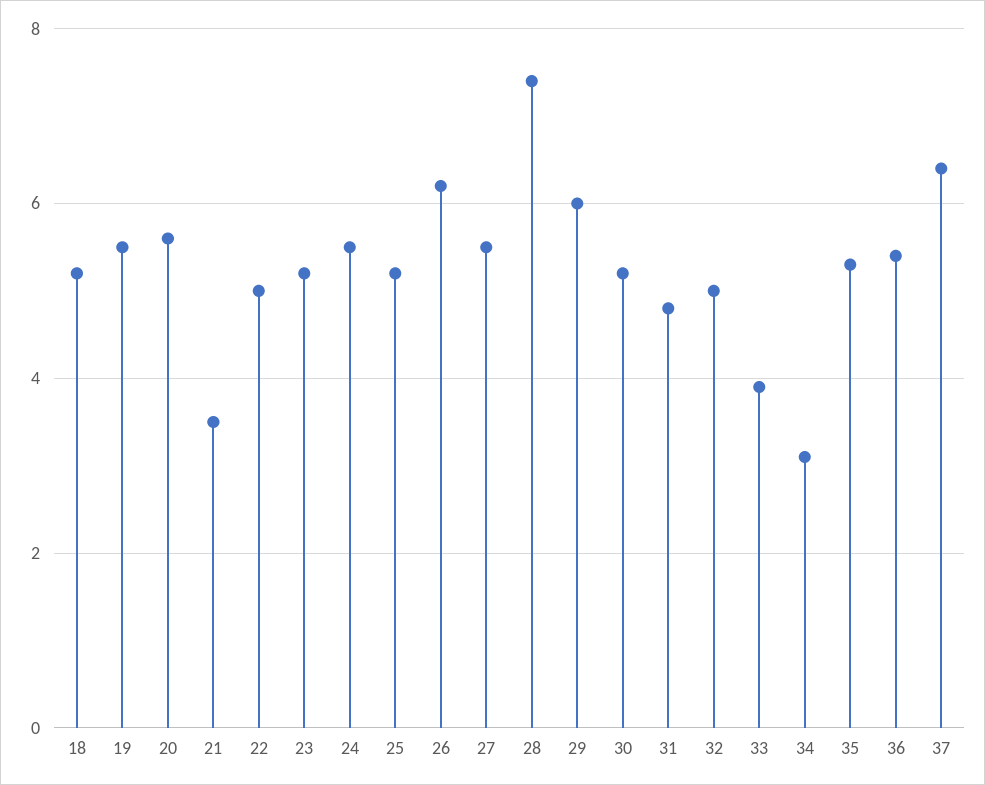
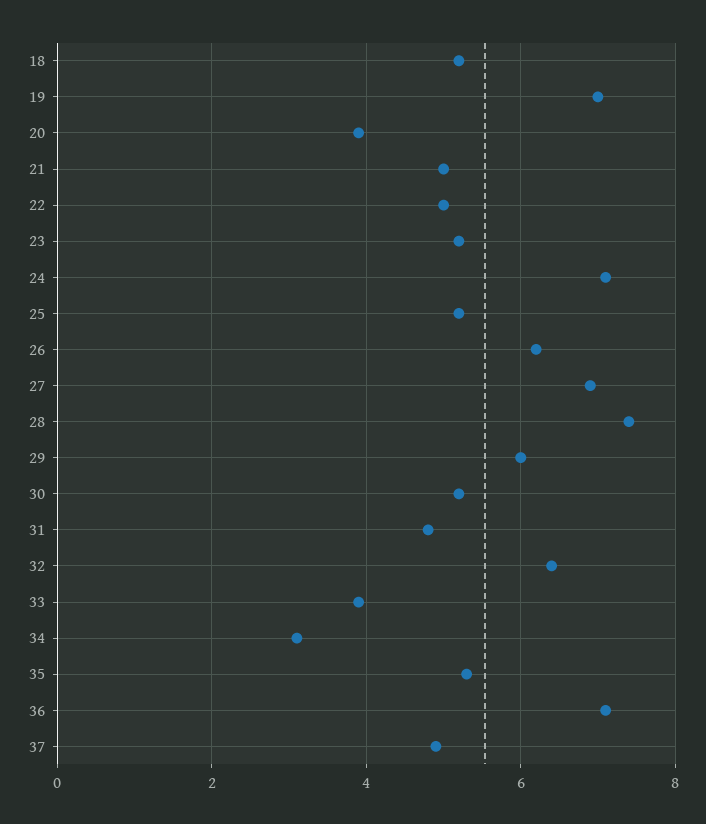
  {
    "18": 5,
-   "19": 5.5,
+   "19": 7,
-   "20": 5.5,
+   "20": 4,
-   "21": 3.5,
+   "21": 5,
    "22": 5,
    "23": 5,
-   "24": 5.5,
+   "24": 7,
    "25": 5,
    "26": 6,
-   "27": 5.5,
+   "27": 7,
    "28": 7.5,
    "29": 6,
    "30": 5,
    "31": 5,
-   "32": 5,
+   "32": 6.5,
    "33": 4,
    "34": 3,
    "35": 5.5,
-   "36": 5.5,
+   "36": 7,
-   "37": 6.5
+   "37": 5
  }

